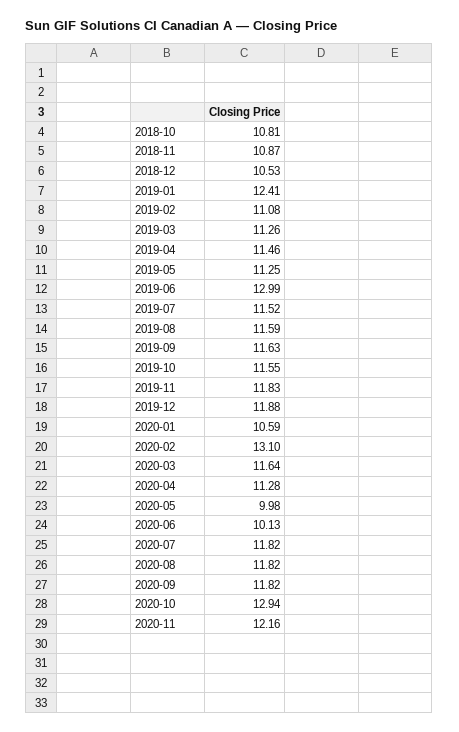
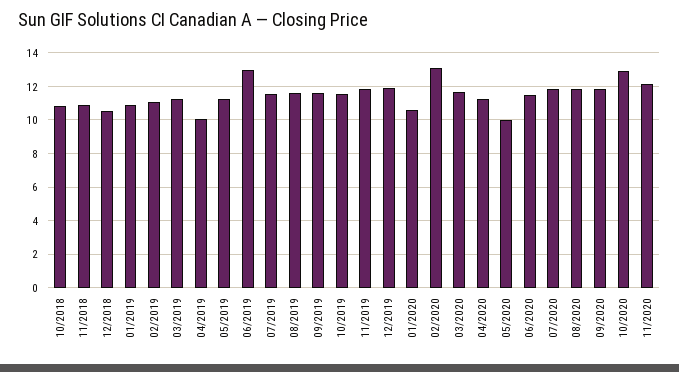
  {
    "2018-10": 10.81,
    "2018-11": 10.87,
    "2018-12": 10.53,
-   "2019-01": 12.41,
+   "2019-01": 11,
    "2019-02": 11.08,
    "2019-03": 11.26,
-   "2019-04": 11.46,
+   "2019-04": 10,
    "2019-05": 11.25,
    "2019-06": 12.99,
    "2019-07": 11.52,
    "2019-08": 11.59,
    "2019-09": 11.63,
    "2019-10": 11.55,
    "2019-11": 11.83,
    "2019-12": 11.88,
    "2020-01": 10.59,
    "2020-02": 13.1,
    "2020-03": 11.64,
    "2020-04": 11.28,
    "2020-05": 9.98,
-   "2020-06": 10.13,
+   "2020-06": 11.5,
    "2020-07": 11.82,
    "2020-08": 11.82,
    "2020-09": 11.82,
    "2020-10": 12.94,
    "2020-11": 12.16
  }

